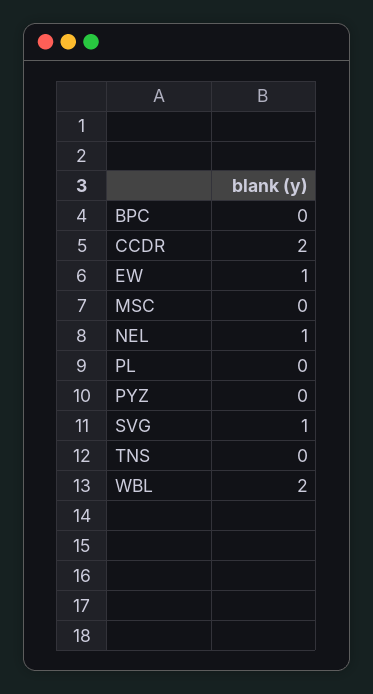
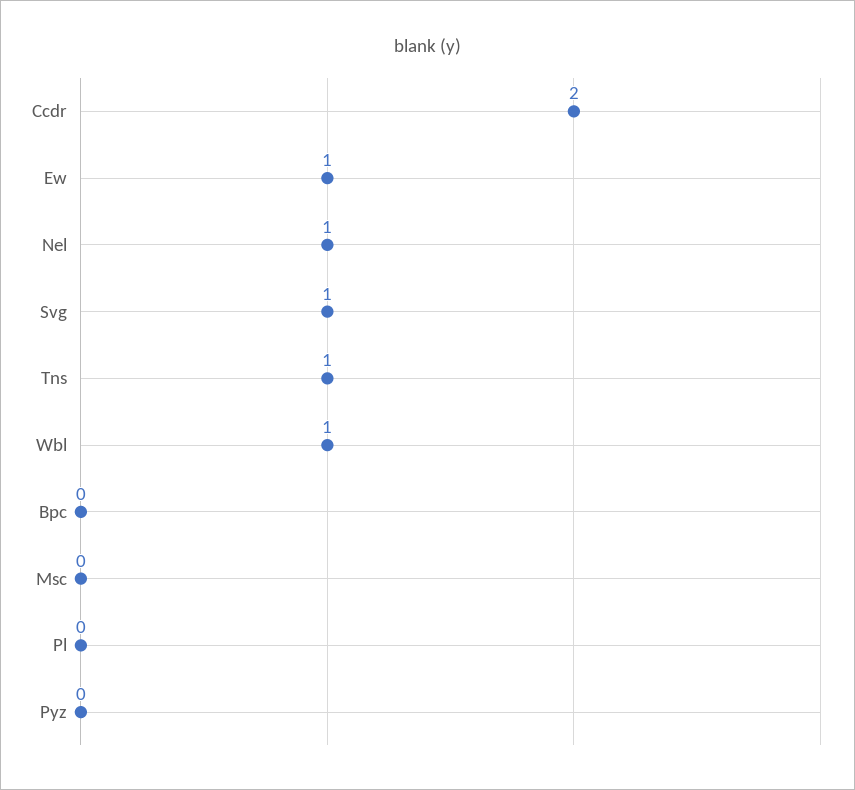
  {
    "BPC": 0,
    "CCDR": 2,
    "EW": 1,
    "MSC": 0,
    "NEL": 1,
    "PL": 0,
    "PYZ": 0,
    "SVG": 1,
-   "TNS": 0,
+   "TNS": 1,
-   "WBL": 2
+   "WBL": 1
  }

